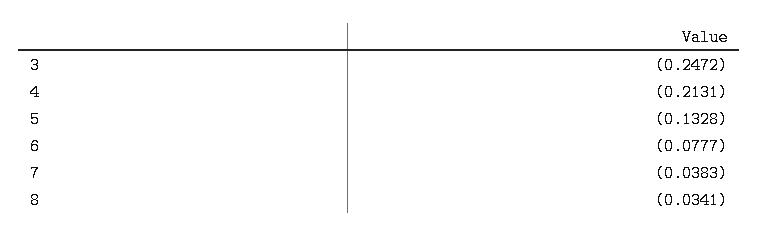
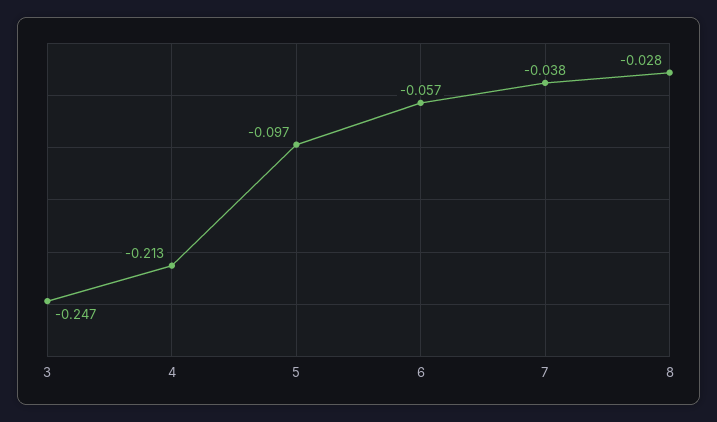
  {
    "3": -0.2472,
    "4": -0.2131,
-   "5": -0.1328,
+   "5": -0.097,
-   "6": -0.0777,
+   "6": -0.057,
    "7": -0.0383,
-   "8": -0.0341
+   "8": -0.028
  }

